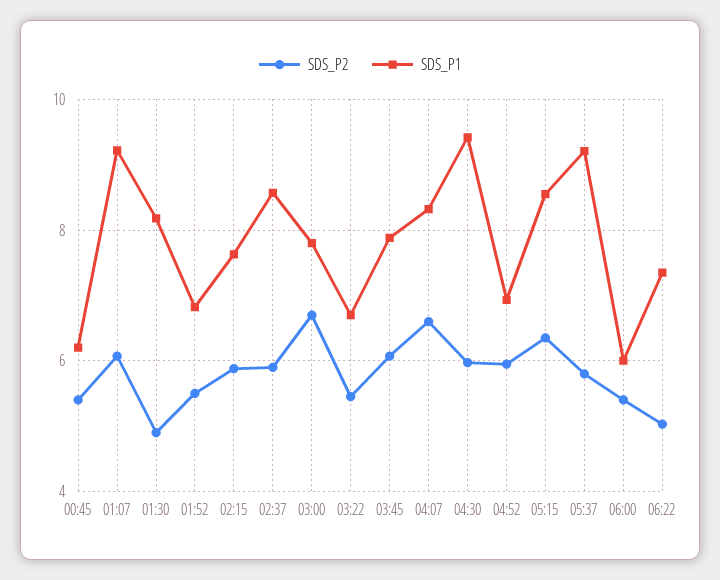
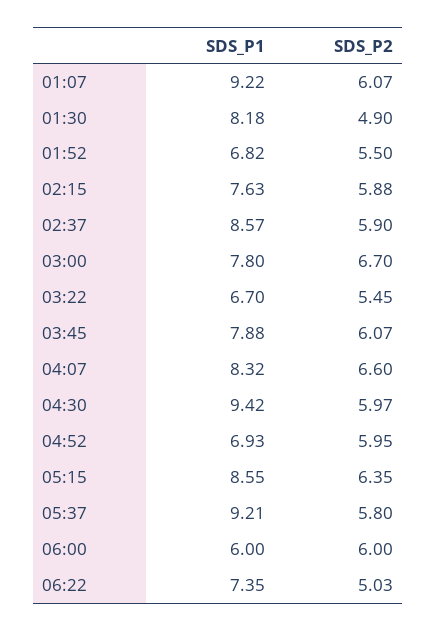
  {
    "SDS_P2": {
-     "00:45": 5.4,
      "01:07": 6.07,
      "01:30": 4.9,
      "01:52": 5.5,
      "02:15": 5.88,
      "02:37": 5.9,
      "03:00": 6.7,
      "03:22": 5.45,
      "03:45": 6.07,
      "04:07": 6.6,
      "04:30": 5.97,
      "04:52": 5.95,
      "05:15": 6.35,
      "05:37": 5.8,
-     "06:00": 5.4,
+     "06:00": 6,
      "06:22": 5.03
    },
    "SDS_P1": {
-     "00:45": 6.2,
      "01:07": 9.22,
      "01:30": 8.18,
      "01:52": 6.82,
      "02:15": 7.63,
      "02:37": 8.57,
      "03:00": 7.8,
      "03:22": 6.7,
      "03:45": 7.88,
      "04:07": 8.32,
      "04:30": 9.42,
      "04:52": 6.93,
      "05:15": 8.55,
      "05:37": 9.21,
      "06:00": 6,
      "06:22": 7.35
    }
  }

